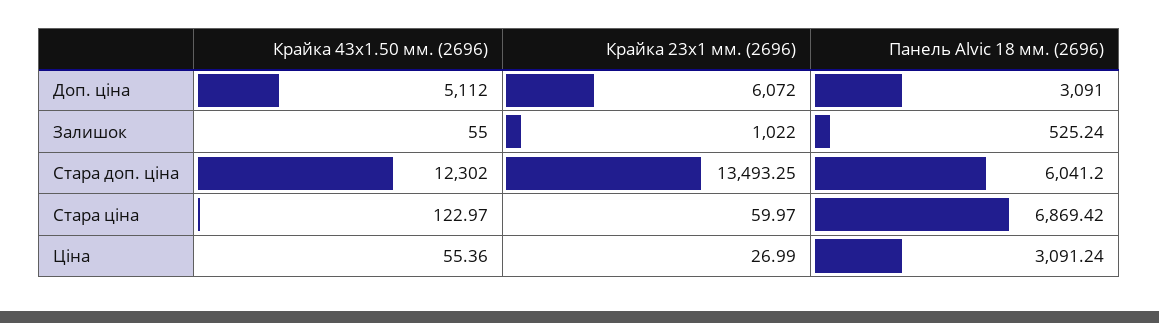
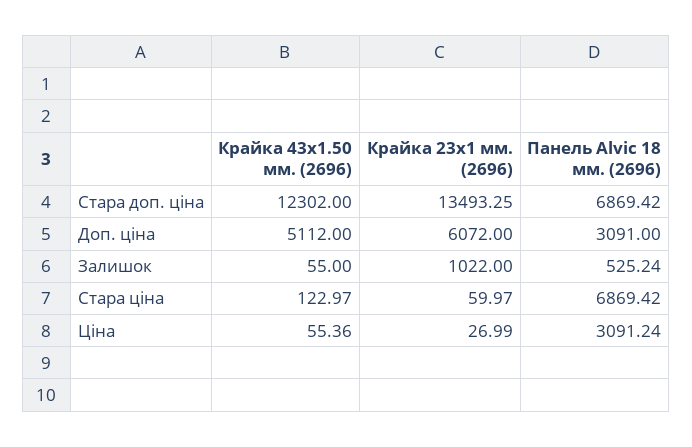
  {
    "Крайка 43x1.50 мм. (2696)": {
      "Доп. ціна": 5112,
      "Залишок": 55,
      "Стара доп. ціна": 12302,
      "Стара ціна": 122.97,
      "Ціна": 55.36
    },
    "Крайка 23x1 мм. (2696)": {
      "Доп. ціна": 6072,
      "Залишок": 1022,
      "Стара доп. ціна": 13493.25,
      "Стара ціна": 59.97,
      "Ціна": 26.99
    },
    "Панель Alvic 18 мм. (2696)": {
      "Доп. ціна": 3091,
      "Залишок": 525.24,
-     "Стара доп. ціна": 6041.2,
+     "Стара доп. ціна": 6869.42,
      "Стара ціна": 6869.42,
      "Ціна": 3091.24
    }
  }

